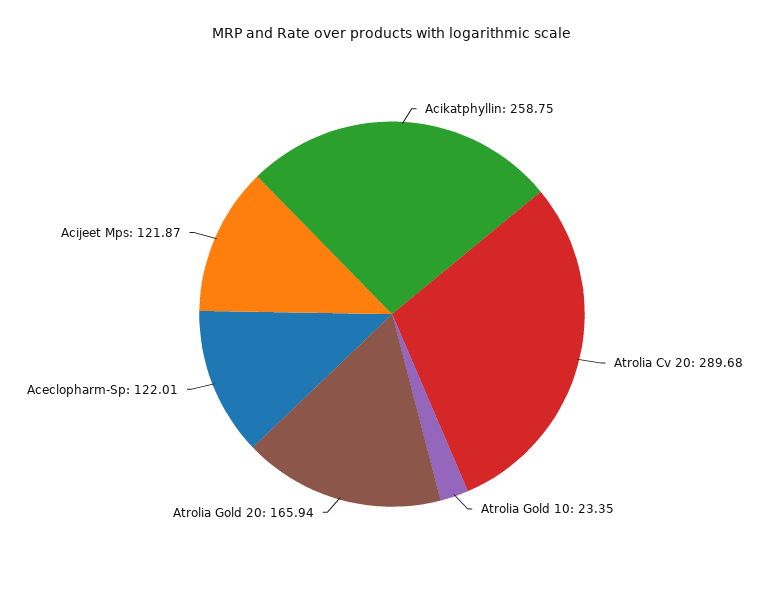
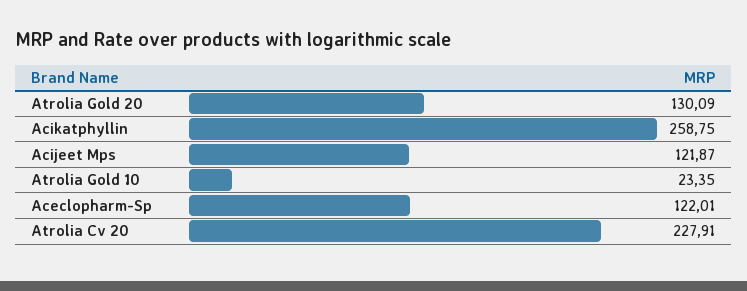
  {
    "Acikatphyllin": 258.75,
-   "Atrolia Cv 20": 289.68,
+   "Atrolia Cv 20": 227.91,
    "Atrolia Gold 10": 23.35,
-   "Atrolia Gold 20": 165.94,
+   "Atrolia Gold 20": 130.09,
    "Aceclopharm-Sp": 122.01,
    "Acijeet Mps": 121.87
  }

